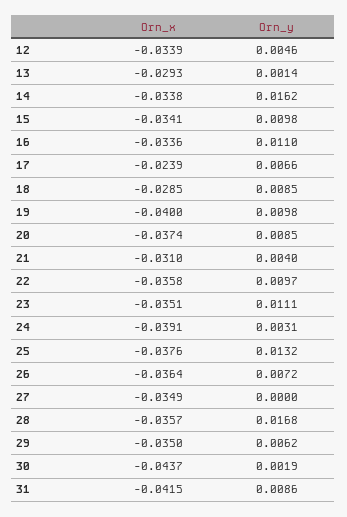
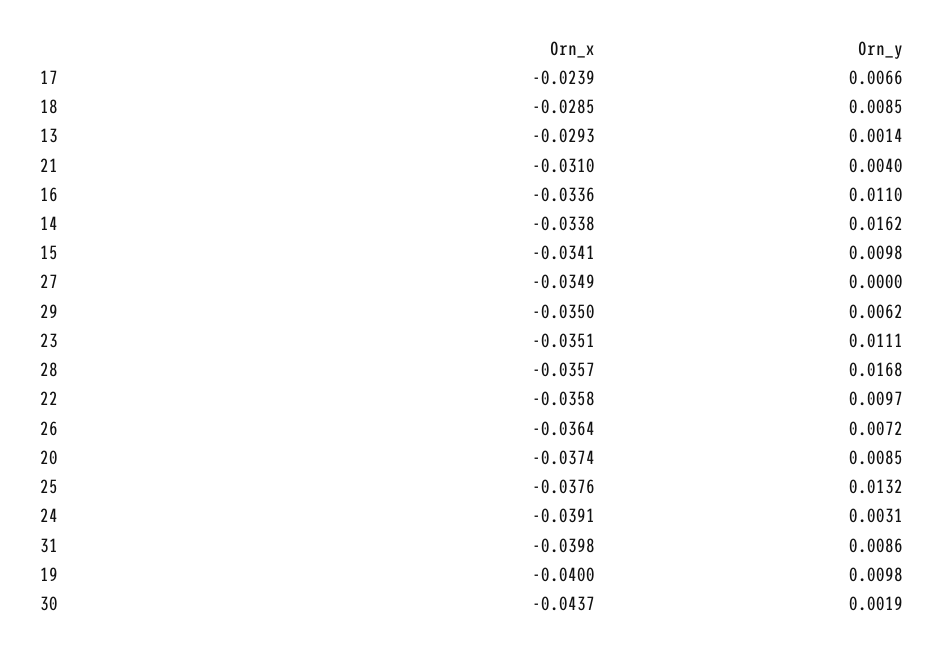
  {
    "Orn_x": {
-     "12": -0.0339,
      "13": -0.0293,
      "14": -0.0338,
      "15": -0.0341,
      "16": -0.0336,
      "17": -0.0239,
      "18": -0.0285,
      "19": -0.04,
      "20": -0.0374,
      "21": -0.031,
      "22": -0.0358,
      "23": -0.0351,
      "24": -0.0391,
      "25": -0.0376,
      "26": -0.0364,
      "27": -0.0349,
      "28": -0.0357,
      "29": -0.035,
      "30": -0.0437,
-     "31": -0.0415
+     "31": -0.0398
    },
    "Orn_y": {
-     "12": 0.0046,
      "13": 0.0014,
      "14": 0.0162,
      "15": 0.0098,
      "16": 0.011,
      "17": 0.0066,
      "18": 0.0085,
      "19": 0.0098,
      "20": 0.0085,
      "21": 0.004,
      "22": 0.0097,
      "23": 0.0111,
      "24": 0.0031,
      "25": 0.0132,
      "26": 0.0072,
      "27": 0,
      "28": 0.0168,
      "29": 0.0062,
      "30": 0.0019,
      "31": 0.0086
    }
  }

